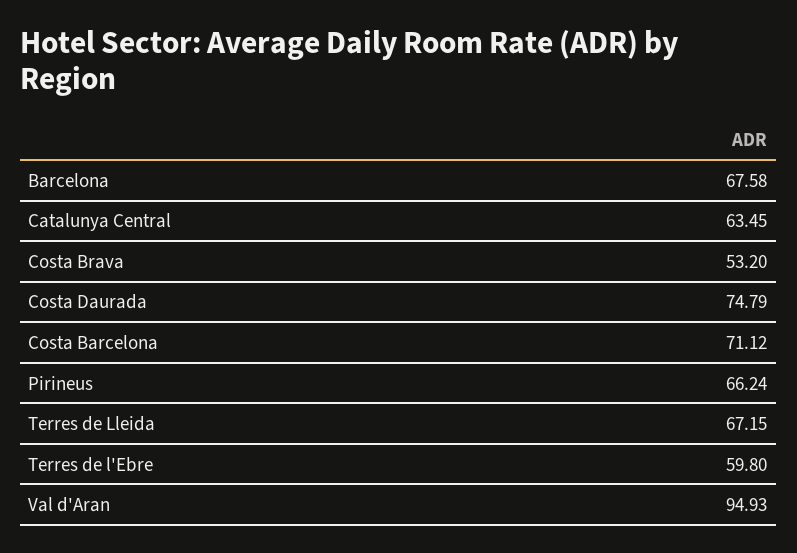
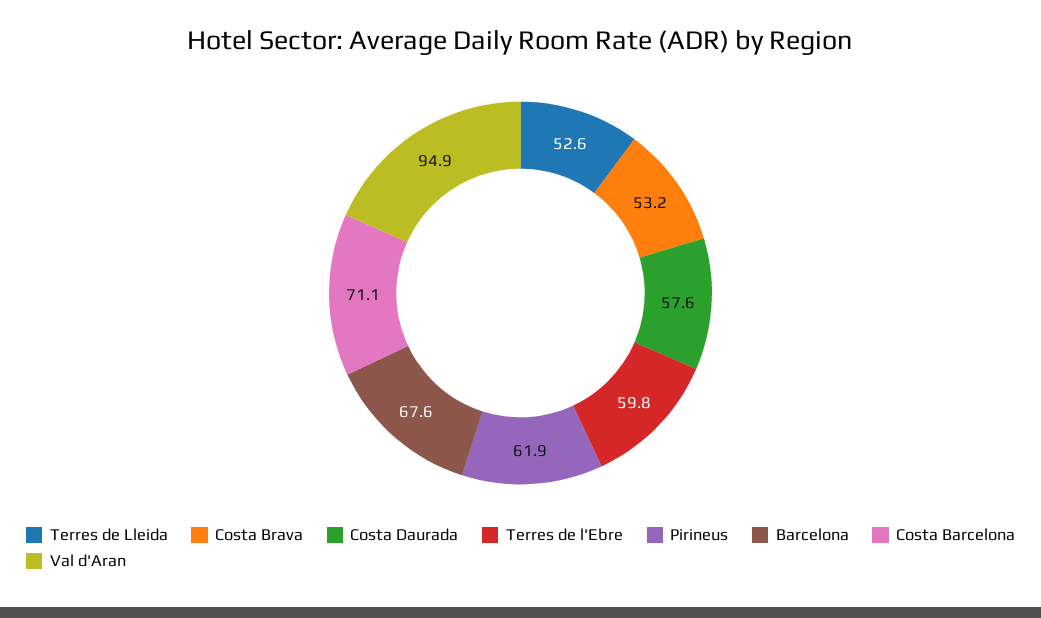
  {
    "Barcelona": 67.58,
-   "Catalunya Central": 63.45,
    "Costa Brava": 53.2,
-   "Costa Daurada": 74.79,
+   "Costa Daurada": 57.6,
    "Costa Barcelona": 71.12,
-   "Pirineus": 66.24,
+   "Pirineus": 61.9,
-   "Terres de Lleida": 67.15,
+   "Terres de Lleida": 52.6,
    "Terres de l'Ebre": 59.8,
    "Val d'Aran": 94.93
  }

